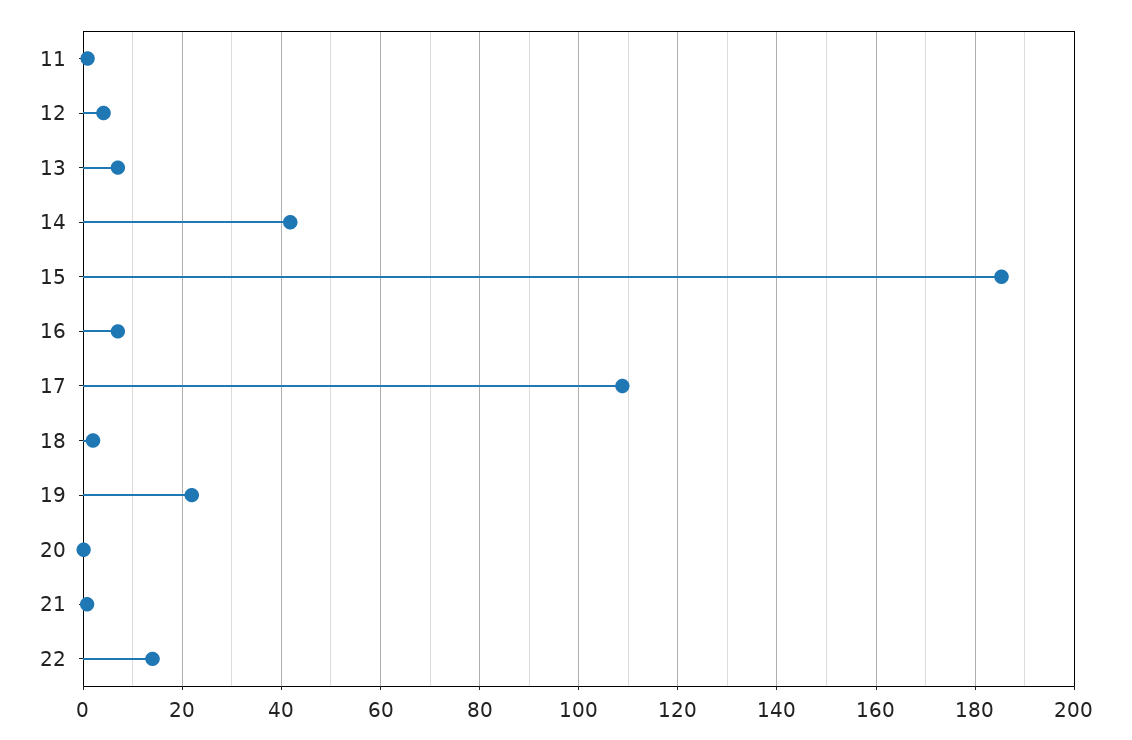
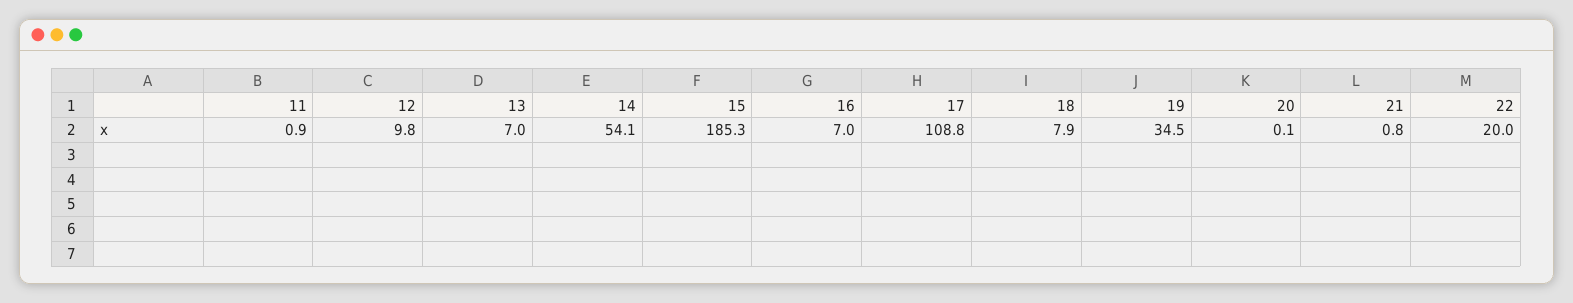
  {
    "11": 0.9,
-   "12": 4,
+   "12": 9.8,
    "13": 7,
-   "14": 42,
+   "14": 54.1,
    "15": 185.3,
    "16": 7,
    "17": 108.8,
-   "18": 2,
+   "18": 7.9,
-   "19": 22,
+   "19": 34.5,
    "20": 0.1,
    "21": 0.8,
-   "22": 14
+   "22": 20
  }

